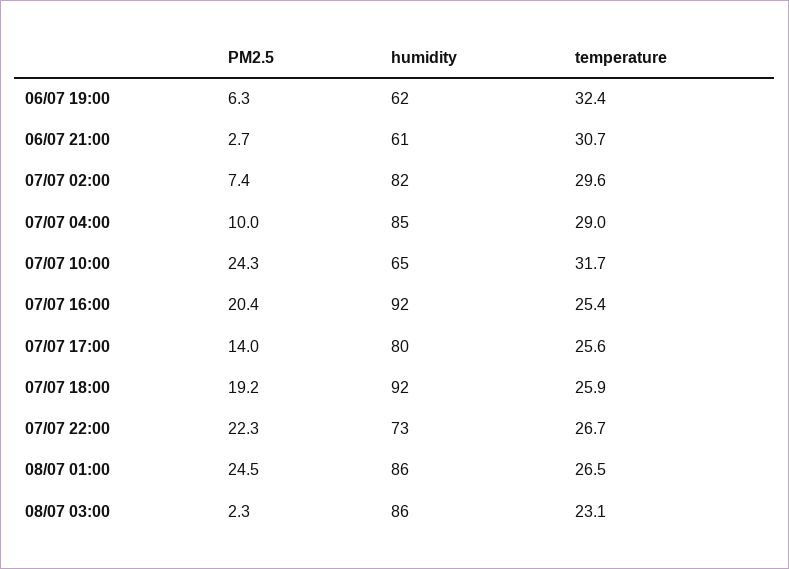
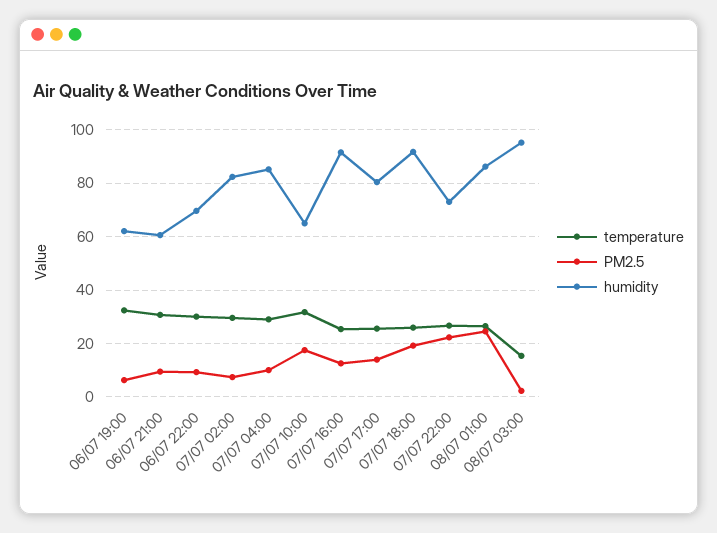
  {
    "PM2.5": {
      "06/07 19:00": 6.3,
-     "06/07 21:00": 2.7,
+     "06/07 21:00": 10,
      "07/07 02:00": 7.4,
      "07/07 04:00": 10,
-     "07/07 10:00": 24.3,
+     "07/07 10:00": 17.5,
-     "07/07 16:00": 20.4,
+     "07/07 16:00": 12.5,
      "07/07 17:00": 14,
      "07/07 18:00": 19.2,
      "07/07 22:00": 22.3,
      "08/07 01:00": 24.5,
-     "08/07 03:00": 2.3
+     "08/07 03:00": 2.3,
+     "06/07 22:00": 10
    },
    "humidity": {
      "06/07 19:00": 62,
      "06/07 21:00": 61,
      "07/07 02:00": 82,
      "07/07 04:00": 85,
      "07/07 10:00": 65,
      "07/07 16:00": 92,
      "07/07 17:00": 80,
      "07/07 18:00": 92,
      "07/07 22:00": 73,
      "08/07 01:00": 86,
-     "08/07 03:00": 86
+     "08/07 03:00": 95,
+     "06/07 22:00": 70
    },
    "temperature": {
      "06/07 19:00": 32.4,
      "06/07 21:00": 30.7,
      "07/07 02:00": 29.6,
      "07/07 04:00": 29,
      "07/07 10:00": 31.7,
      "07/07 16:00": 25.4,
      "07/07 17:00": 25.6,
      "07/07 18:00": 25.9,
      "07/07 22:00": 26.7,
      "08/07 01:00": 26.5,
-     "08/07 03:00": 23.1
+     "08/07 03:00": 15,
+     "06/07 22:00": 30
    }
  }

